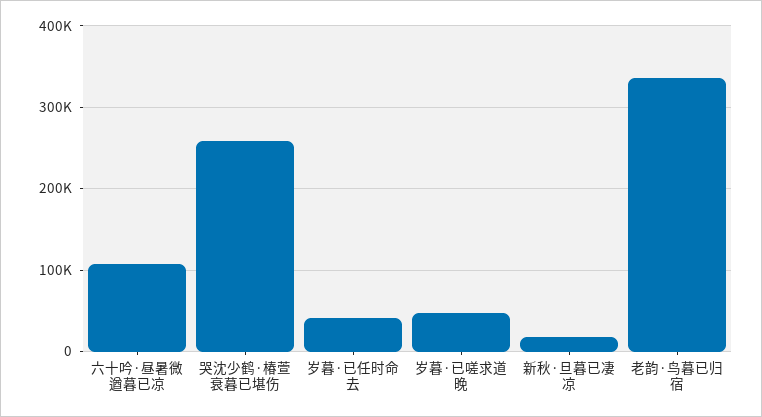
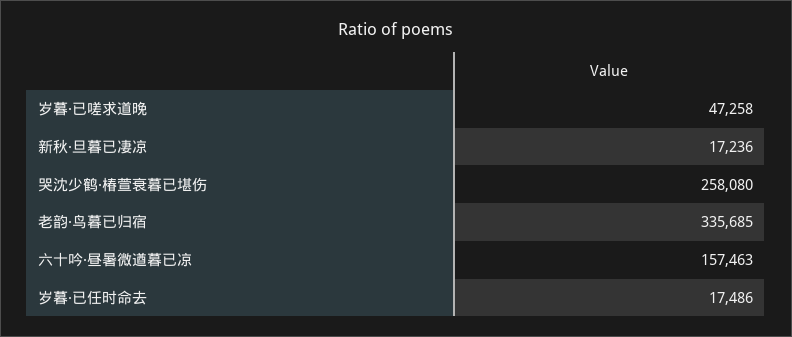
  {
-   "六十吟·昼暑微遒暮已凉": 110000,
+   "六十吟·昼暑微遒暮已凉": 157463,
    "哭沈少鹤·椿萱衰暮已堪伤": 258080,
-   "岁暮·已任时命去": 40000,
+   "岁暮·已任时命去": 17486,
    "岁暮·已嗟求道晚": 47258,
    "新秋·旦暮已凄凉": 17236,
    "老韵·鸟暮已归宿": 335685
  }

